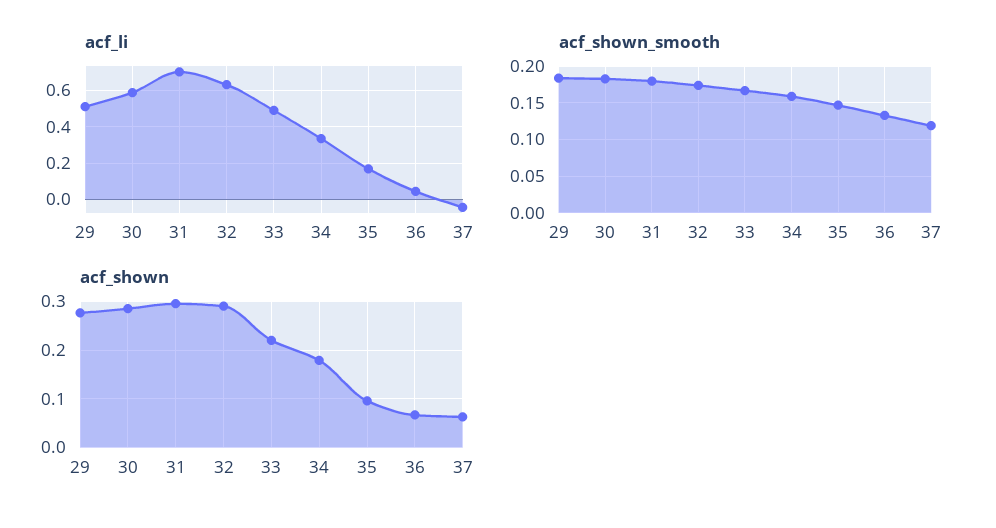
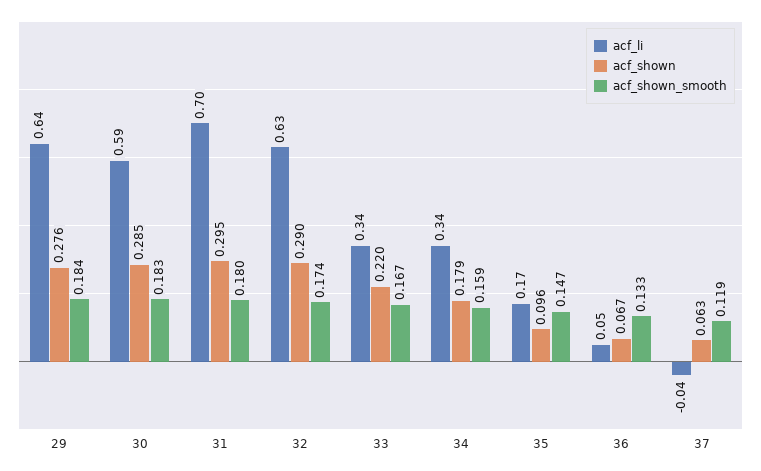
  {
    "acf_li": {
-     "29": 0.5,
+     "29": 0.64,
      "30": 0.59,
      "31": 0.7,
      "32": 0.63,
-     "33": 0.5,
+     "33": 0.34,
      "34": 0.34,
      "35": 0.17,
      "36": 0.05,
      "37": -0.04
    },
    "acf_shown_smooth": {
      "29": 0.184,
      "30": 0.183,
      "31": 0.18,
      "32": 0.174,
      "33": 0.167,
      "34": 0.159,
      "35": 0.147,
      "36": 0.133,
      "37": 0.119
    },
    "acf_shown": {
      "29": 0.276,
      "30": 0.285,
      "31": 0.295,
      "32": 0.29,
      "33": 0.22,
      "34": 0.179,
      "35": 0.096,
      "36": 0.067,
      "37": 0.063
    }
  }

